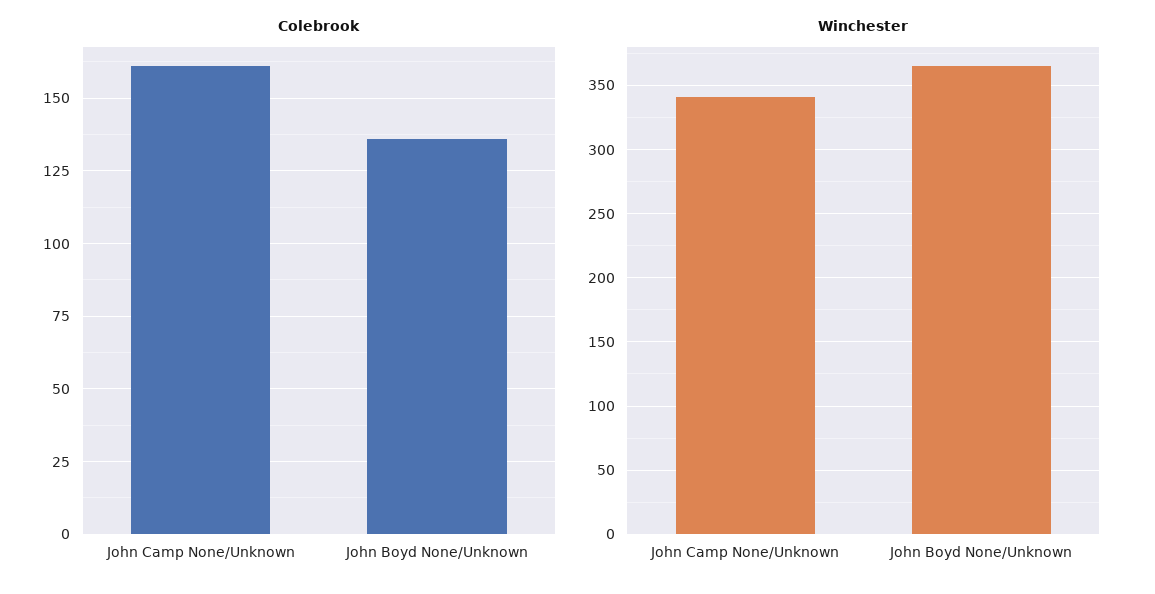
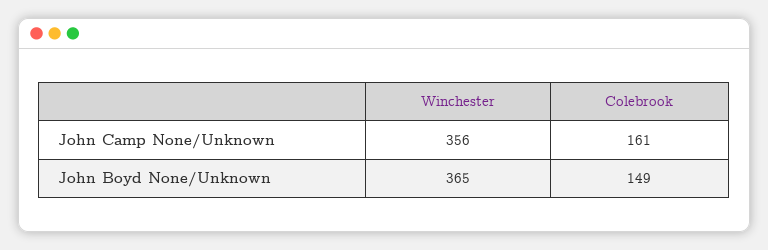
  {
    "Colebrook": {
      "John Camp None/Unknown": 161,
-     "John Boyd None/Unknown": 135
+     "John Boyd None/Unknown": 149
    },
    "Winchester": {
-     "John Camp None/Unknown": 340,
+     "John Camp None/Unknown": 356,
      "John Boyd None/Unknown": 365
    }
  }

